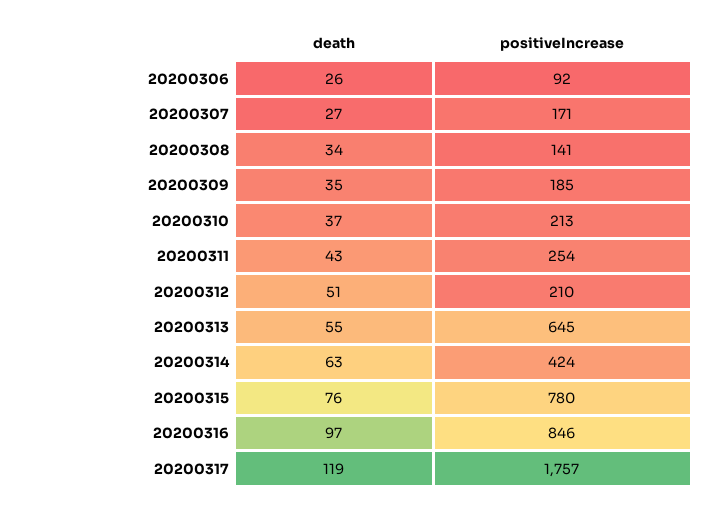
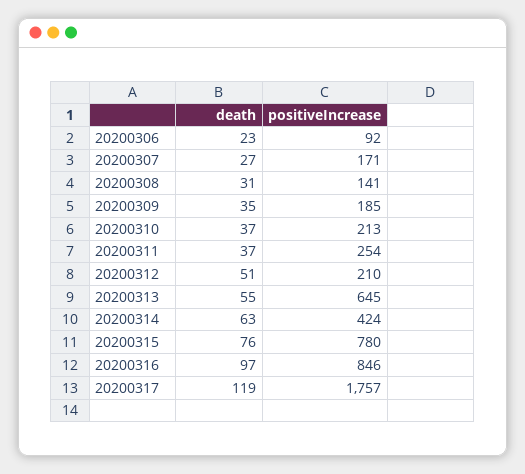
  {
    "death": {
-     "20200306": 26,
+     "20200306": 23,
      "20200307": 27,
-     "20200308": 34,
+     "20200308": 31,
      "20200309": 35,
      "20200310": 37,
-     "20200311": 43,
+     "20200311": 37,
      "20200312": 51,
      "20200313": 55,
      "20200314": 63,
      "20200315": 76,
      "20200316": 97,
      "20200317": 119
    },
    "positiveIncrease": {
      "20200306": 92,
      "20200307": 171,
      "20200308": 141,
      "20200309": 185,
      "20200310": 213,
      "20200311": 254,
      "20200312": 210,
      "20200313": 645,
      "20200314": 424,
      "20200315": 780,
      "20200316": 846,
      "20200317": 1757
    }
  }

